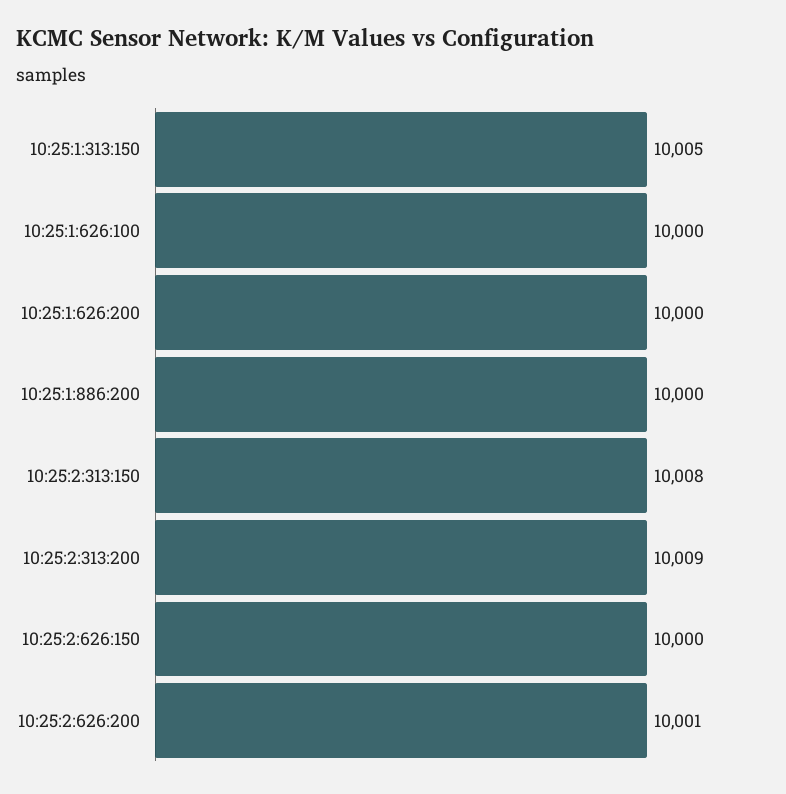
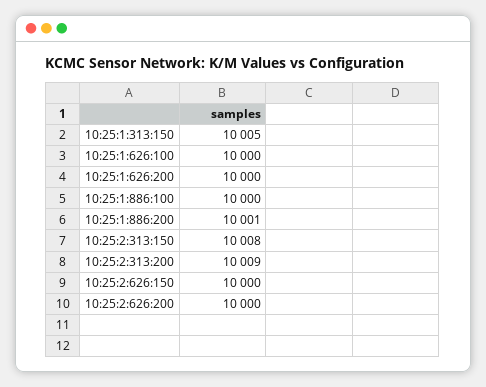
  {
    "10:25:1:313:150": 10005,
    "10:25:1:626:100": 10000,
    "10:25:1:626:200": 10000,
-   "10:25:1:886:200": 10000,
+   "10:25:1:886:200": 10001,
    "10:25:2:313:150": 10008,
    "10:25:2:313:200": 10009,
    "10:25:2:626:150": 10000,
-   "10:25:2:626:200": 10001
+   "10:25:2:626:200": 10000,
+   "10:25:1:886:100": 10000
  }

